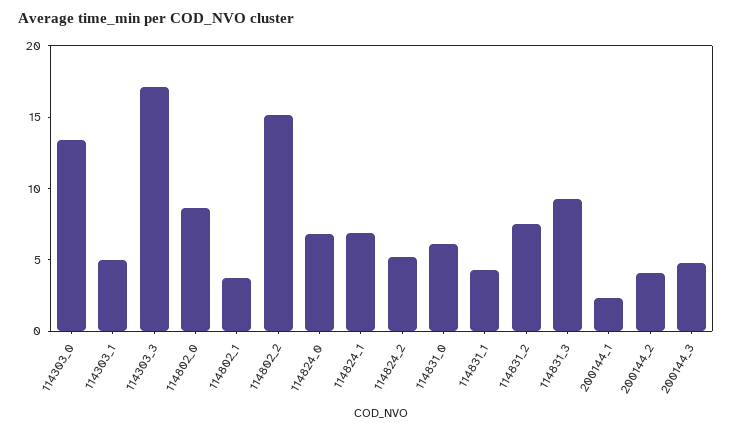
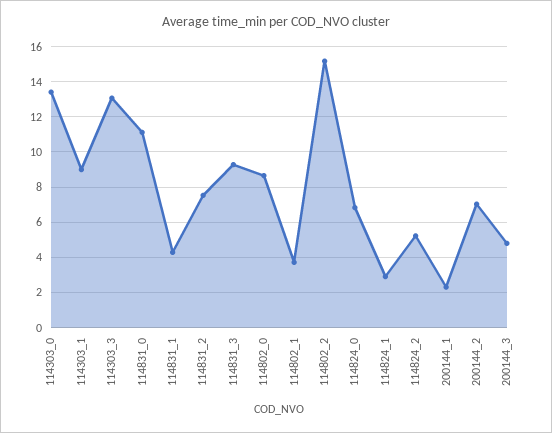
  {
    "114303_0": 13.5,
-   "114303_1": 5,
+   "114303_1": 9,
-   "114303_3": 17,
+   "114303_3": 13,
    "114802_0": 8.5,
    "114802_1": 3.5,
    "114802_2": 15,
    "114824_0": 7,
-   "114824_1": 7,
+   "114824_1": 3,
    "114824_2": 5,
-   "114831_0": 6,
+   "114831_0": 11,
    "114831_1": 4.5,
    "114831_2": 7.5,
    "114831_3": 9.5,
    "200144_1": 2.5,
-   "200144_2": 4,
+   "200144_2": 7,
    "200144_3": 5
  }

